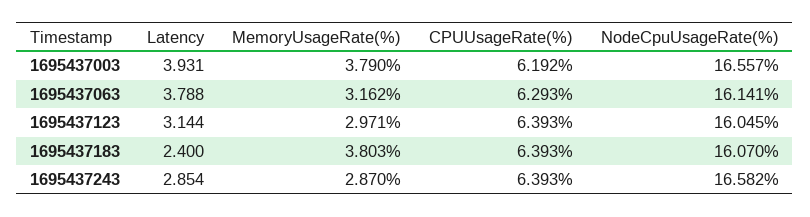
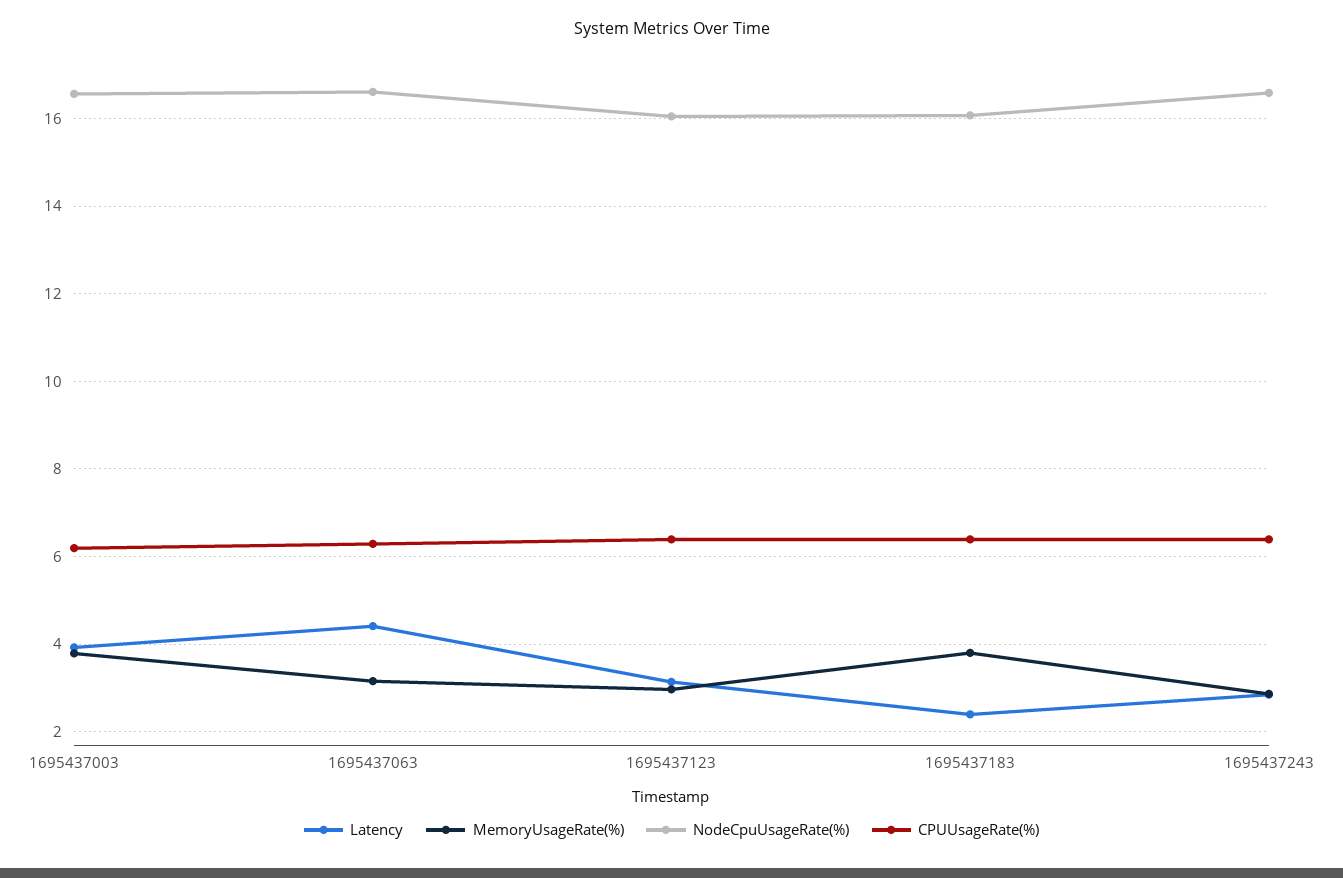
  {
    "Latency": {
      "1695437003": 3.931,
-     "1695437063": 3.788,
+     "1695437063": 4.4,
      "1695437123": 3.144,
      "1695437183": 2.4,
      "1695437243": 2.854
    },
    "MemoryUsageRate(%)": {
      "1695437003": 3.79,
      "1695437063": 3.162,
      "1695437123": 2.971,
      "1695437183": 3.803,
      "1695437243": 2.87
    },
    "CPUUsageRate(%)": {
      "1695437003": 6.192,
      "1695437063": 6.293,
      "1695437123": 6.393,
      "1695437183": 6.393,
      "1695437243": 6.393
    },
    "NodeCpuUsageRate(%)": {
      "1695437003": 16.557,
-     "1695437063": 16.141,
+     "1695437063": 16.6,
      "1695437123": 16.045,
      "1695437183": 16.07,
      "1695437243": 16.582
    }
  }

